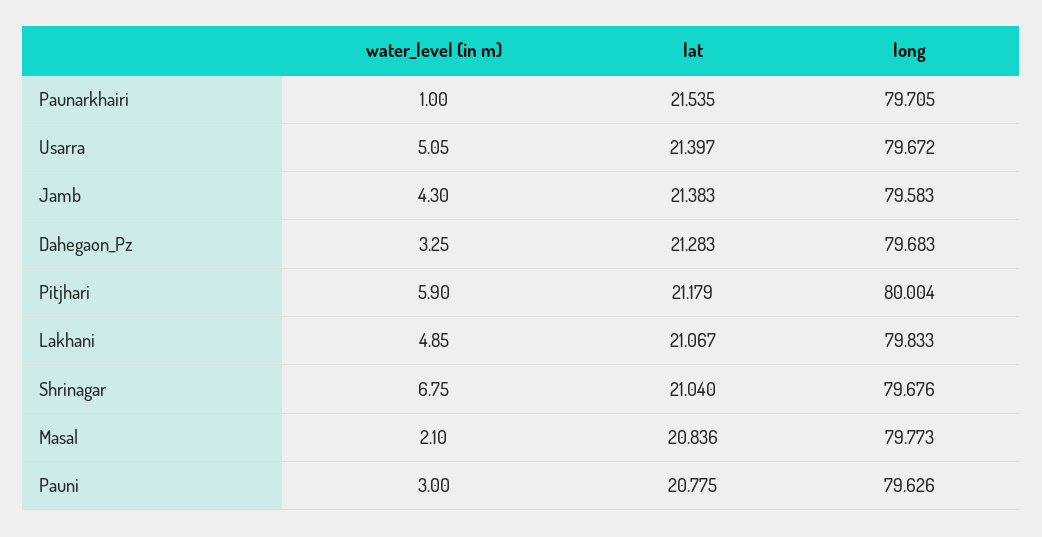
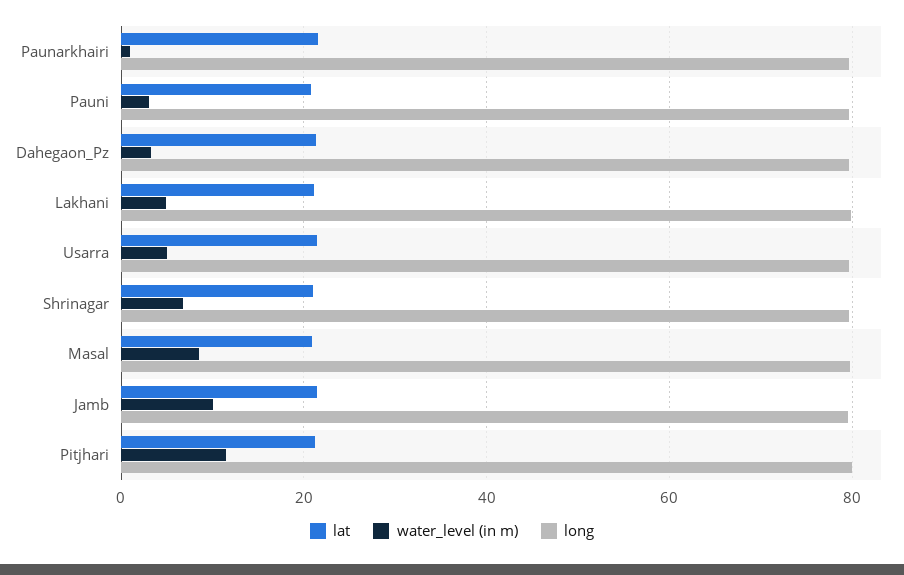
  {
    "water_level (in m)": {
      "Paunarkhairi": 1,
      "Usarra": 5.05,
-     "Jamb": 4.3,
+     "Jamb": 10,
      "Dahegaon_Pz": 3.25,
-     "Pitjhari": 5.9,
+     "Pitjhari": 12,
      "Lakhani": 4.85,
      "Shrinagar": 6.75,
-     "Masal": 2.1,
+     "Masal": 8,
      "Pauni": 3
    },
    "lat": {
      "Paunarkhairi": 21.535,
      "Usarra": 21.397,
      "Jamb": 21.383,
      "Dahegaon_Pz": 21.283,
      "Pitjhari": 21.179,
      "Lakhani": 21.067,
      "Shrinagar": 21.04,
      "Masal": 20.836,
      "Pauni": 20.775
    },
    "long": {
      "Paunarkhairi": 79.705,
      "Usarra": 79.672,
      "Jamb": 79.583,
      "Dahegaon_Pz": 79.683,
      "Pitjhari": 80.004,
      "Lakhani": 79.833,
      "Shrinagar": 79.676,
      "Masal": 79.773,
      "Pauni": 79.626
    }
  }

